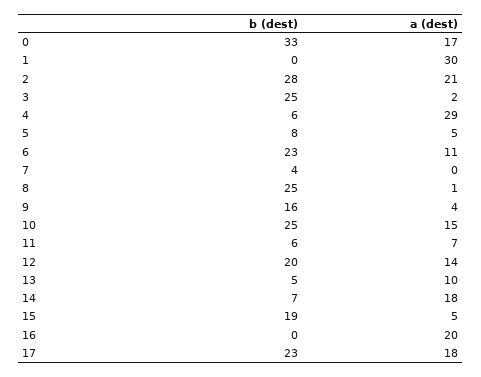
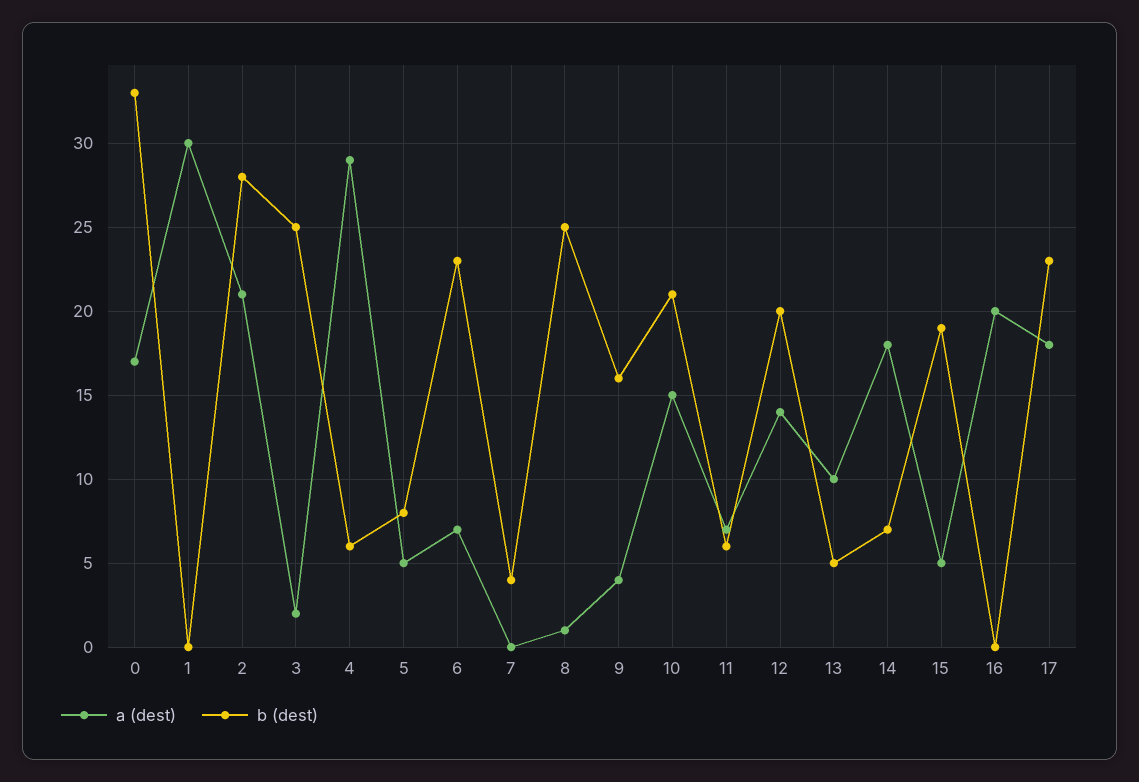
  {
    "b (dest)": {
      "0": 33,
      "1": 0,
      "2": 28,
      "3": 25,
      "4": 6,
      "5": 8,
      "6": 23,
      "7": 4,
      "8": 25,
      "9": 16,
-     "10": 25,
+     "10": 21,
      "11": 6,
      "12": 20,
      "13": 5,
      "14": 7,
      "15": 19,
      "16": 0,
      "17": 23
    },
    "a (dest)": {
      "0": 17,
      "1": 30,
      "2": 21,
      "3": 2,
      "4": 29,
      "5": 5,
-     "6": 11,
+     "6": 7,
      "7": 0,
      "8": 1,
      "9": 4,
      "10": 15,
      "11": 7,
      "12": 14,
      "13": 10,
      "14": 18,
      "15": 5,
      "16": 20,
      "17": 18
    }
  }

